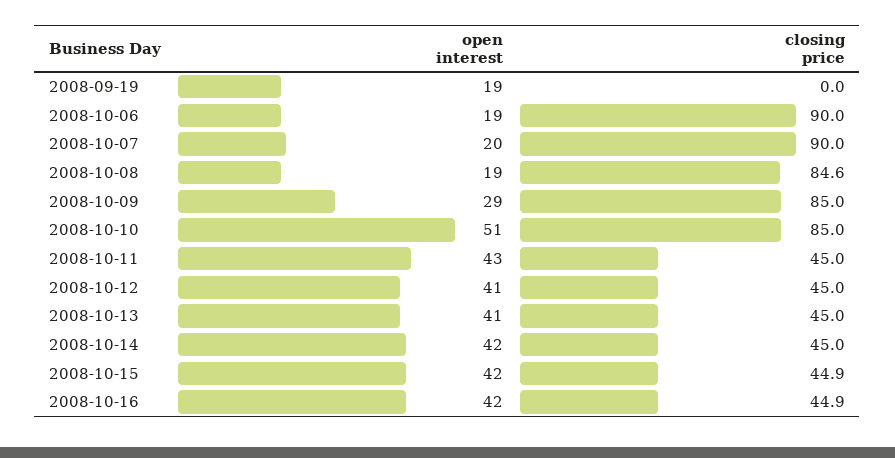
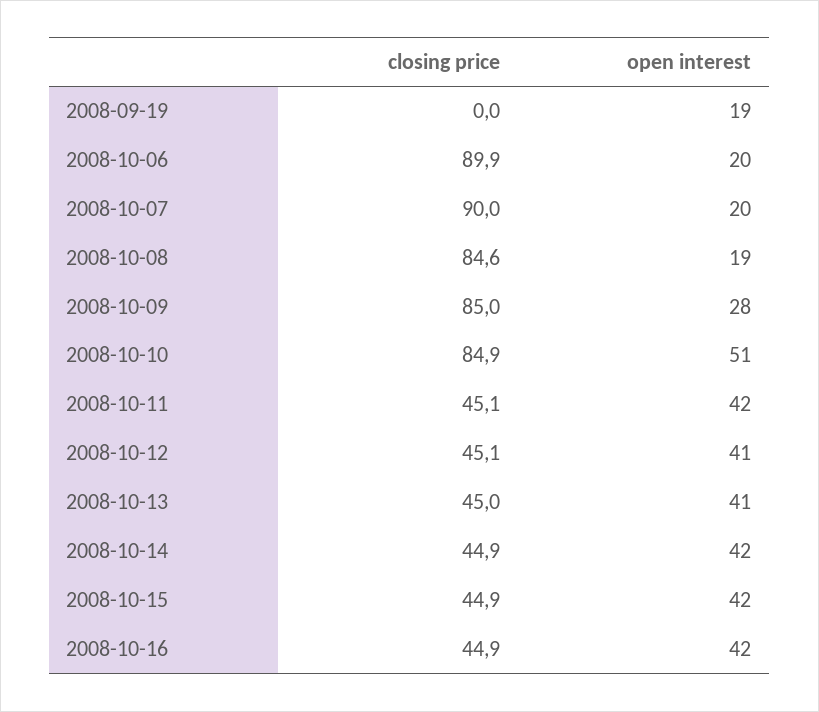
  {
    "open interest": {
      "2008-09-19": 19,
-     "2008-10-06": 19,
+     "2008-10-06": 20,
      "2008-10-07": 20,
      "2008-10-08": 19,
-     "2008-10-09": 29,
+     "2008-10-09": 28,
      "2008-10-10": 51,
-     "2008-10-11": 43,
+     "2008-10-11": 42,
      "2008-10-12": 41,
      "2008-10-13": 41,
      "2008-10-14": 42,
      "2008-10-15": 42,
      "2008-10-16": 42
    },
    "closing price": {
      "2008-09-19": 0,
-     "2008-10-06": 90,
+     "2008-10-06": 89.9,
      "2008-10-07": 90,
      "2008-10-08": 84.6,
      "2008-10-09": 85,
-     "2008-10-10": 85,
+     "2008-10-10": 84.9,
-     "2008-10-11": 45,
+     "2008-10-11": 45.1,
-     "2008-10-12": 45,
+     "2008-10-12": 45.1,
      "2008-10-13": 45,
-     "2008-10-14": 45,
+     "2008-10-14": 44.9,
      "2008-10-15": 44.9,
      "2008-10-16": 44.9
    }
  }

